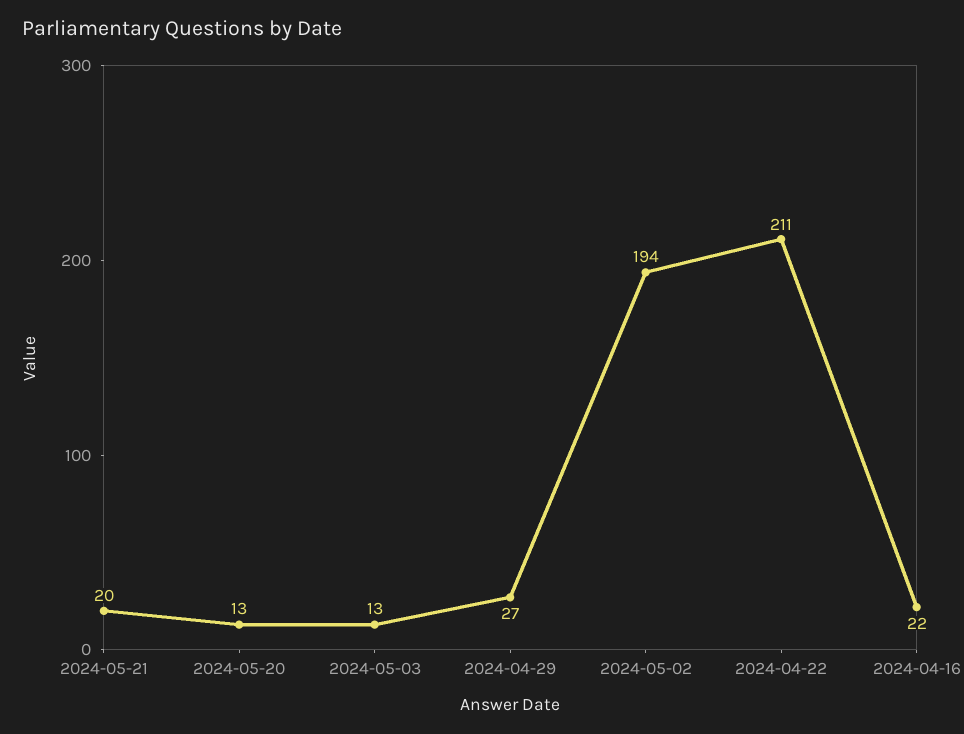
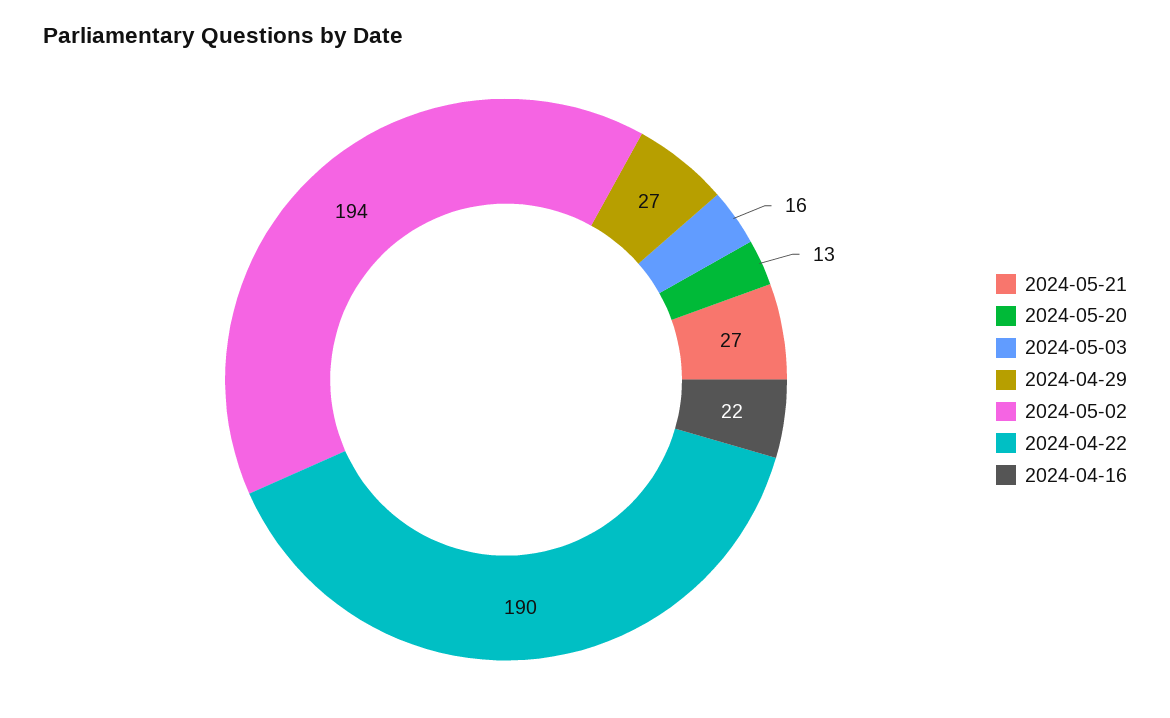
  {
-   "2024-05-21": 20,
+   "2024-05-21": 27,
    "2024-05-20": 13,
-   "2024-05-03": 13,
+   "2024-05-03": 16,
    "2024-04-29": 27,
    "2024-05-02": 194,
-   "2024-04-22": 211,
+   "2024-04-22": 190,
    "2024-04-16": 22
  }

